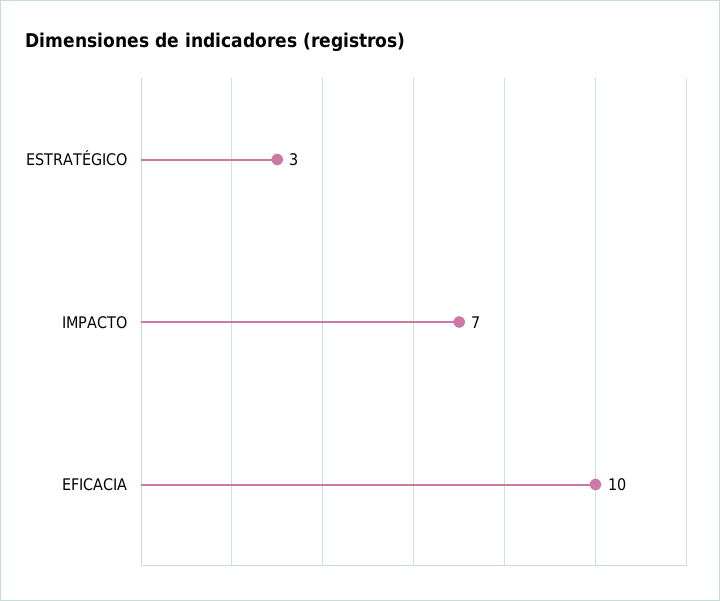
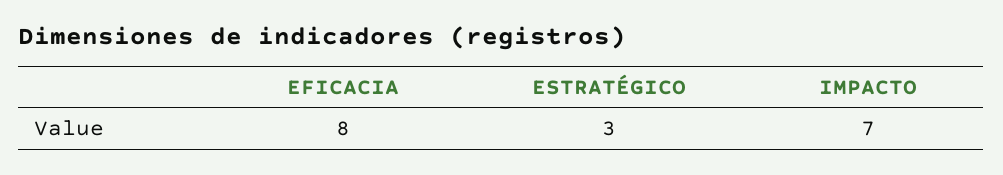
  {
    "ESTRATÉGICO": 3,
    "IMPACTO": 7,
-   "EFICACIA": 10
+   "EFICACIA": 8
  }

